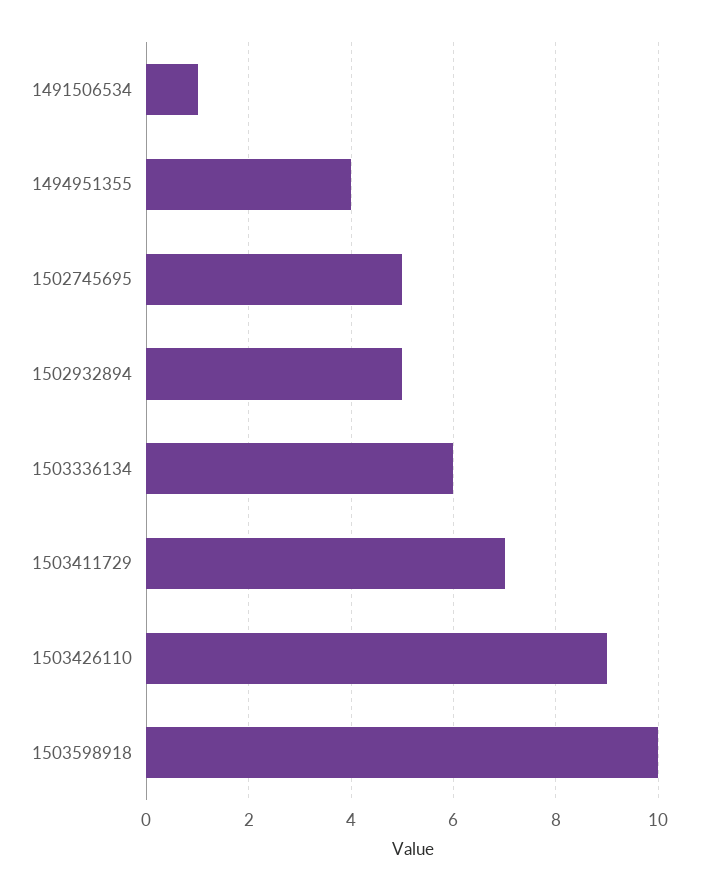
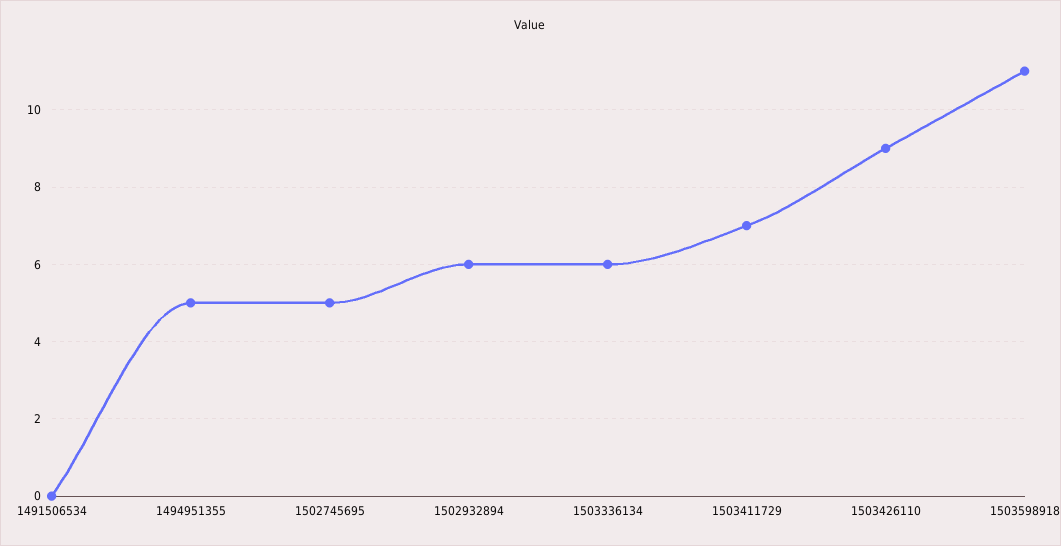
  {
-   "1491506534": 1,
+   "1491506534": 0,
-   "1494951355": 4,
+   "1494951355": 5,
    "1502745695": 5,
-   "1502932894": 5,
+   "1502932894": 6,
    "1503336134": 6,
    "1503411729": 7,
    "1503426110": 9,
-   "1503598918": 10
+   "1503598918": 11
  }

